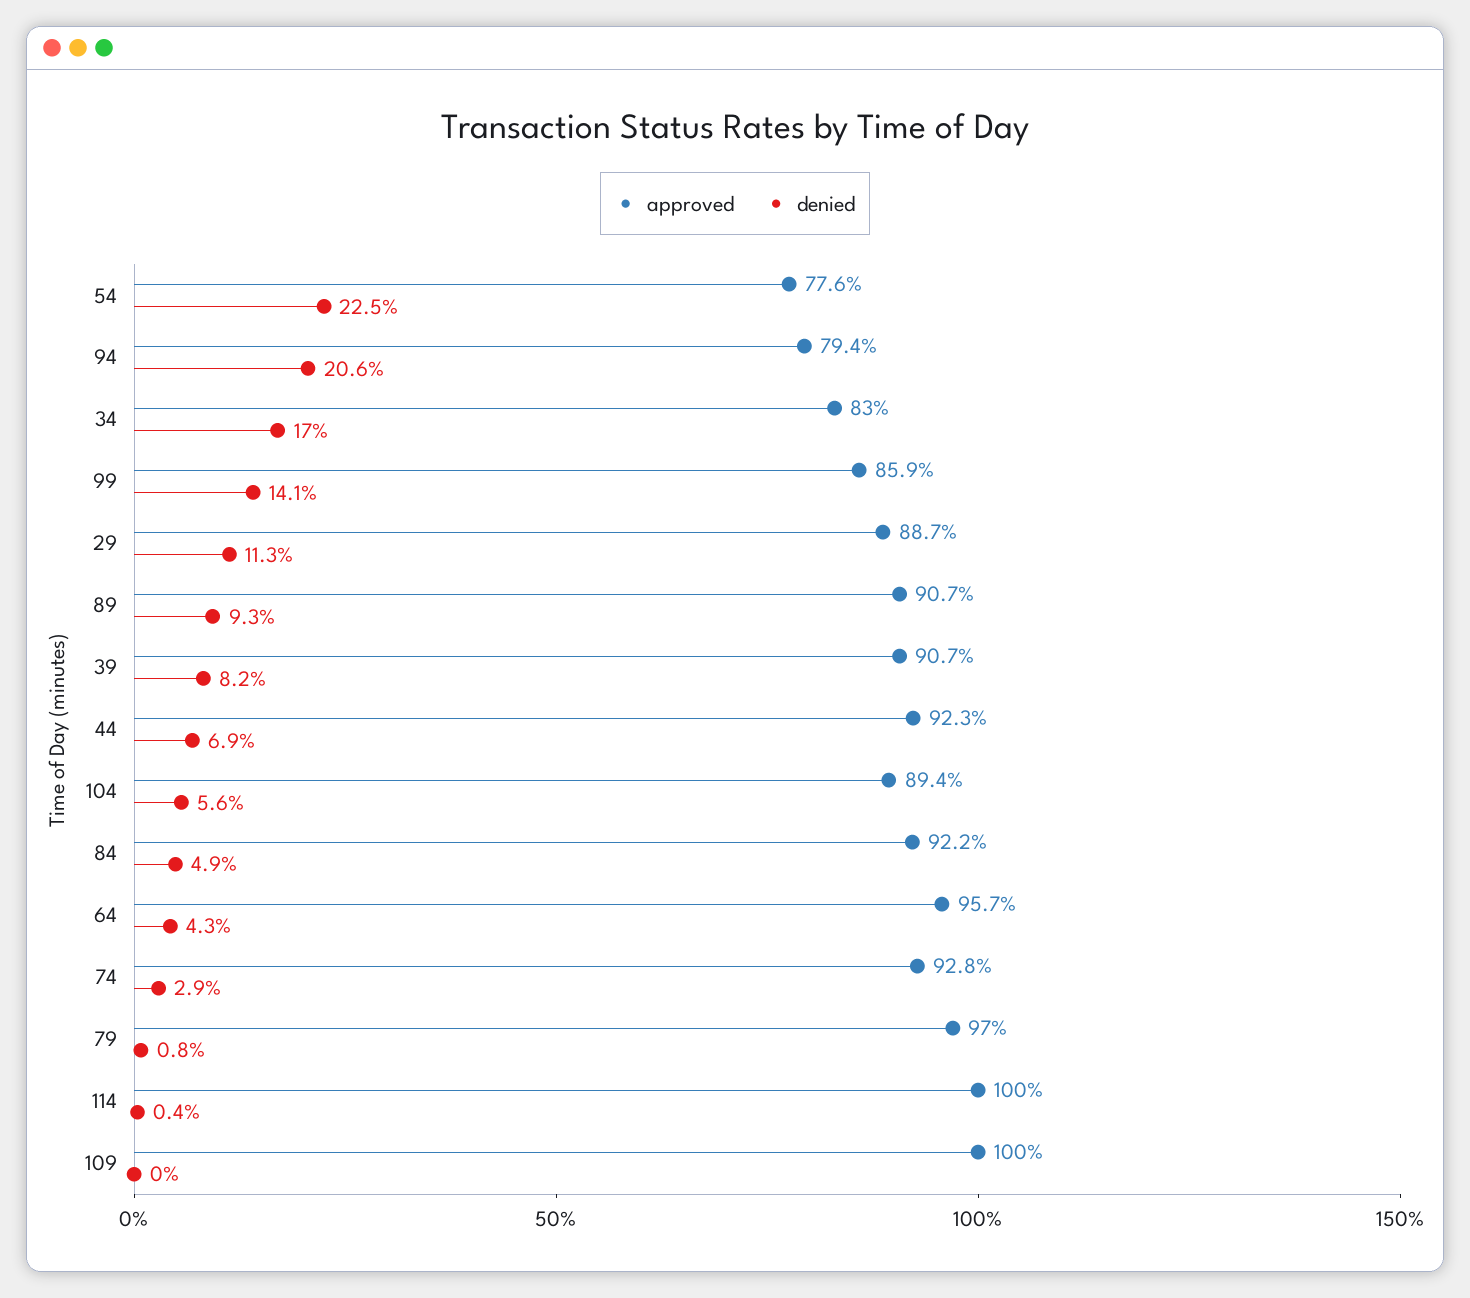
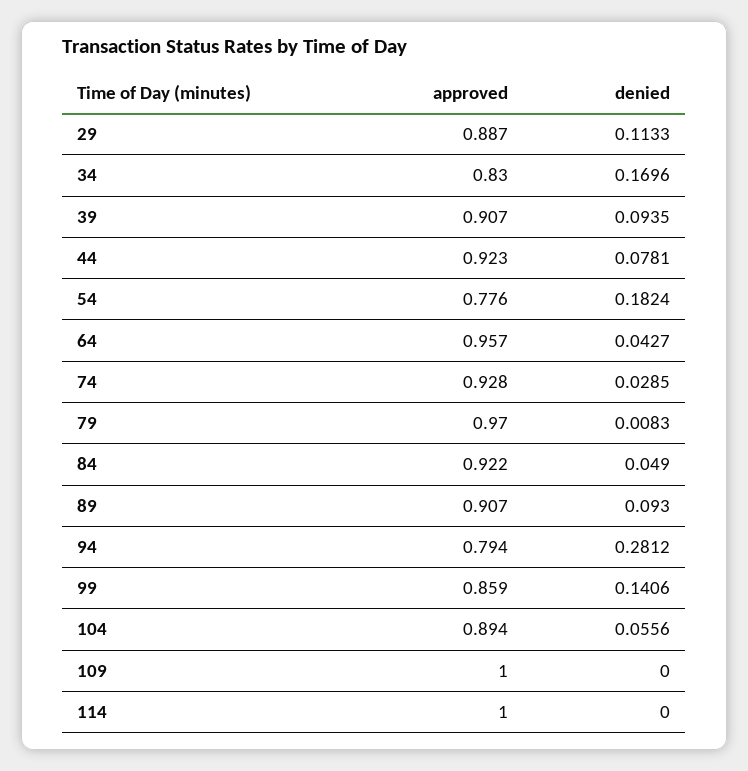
  {
    "approved": {
      "54": 0.776,
      "94": 0.794,
      "34": 0.83,
      "99": 0.859,
      "29": 0.887,
      "89": 0.907,
      "39": 0.907,
      "44": 0.923,
      "104": 0.894,
      "84": 0.922,
      "64": 0.957,
      "74": 0.928,
      "79": 0.97,
      "114": 1,
      "109": 1
    },
    "denied": {
-     "54": 0.225,
+     "54": 0.1824,
-     "94": 0.206,
+     "94": 0.2812,
      "34": 0.1696,
      "99": 0.1406,
      "29": 0.1133,
      "89": 0.093,
-     "39": 0.082,
+     "39": 0.0935,
-     "44": 0.069,
+     "44": 0.0781,
      "104": 0.0556,
      "84": 0.049,
      "64": 0.0427,
      "74": 0.0285,
      "79": 0.0083,
-     "114": 0.004,
+     "114": 0,
      "109": 0
    }
  }

